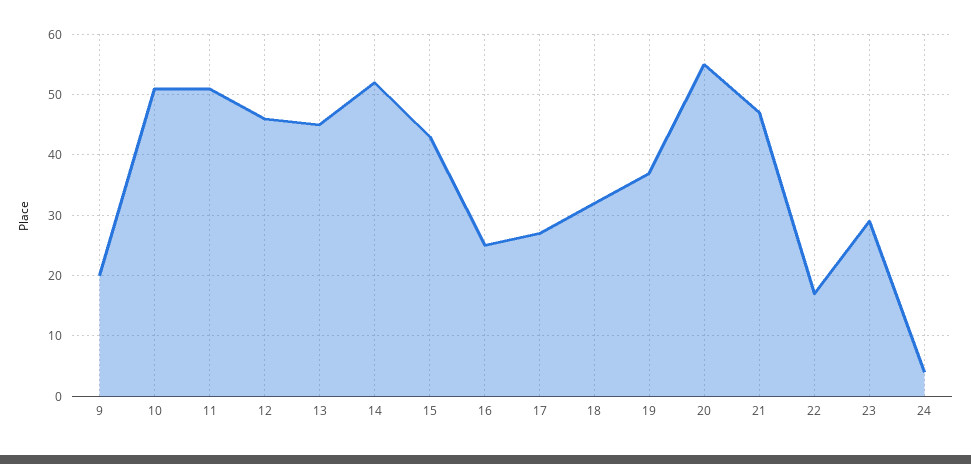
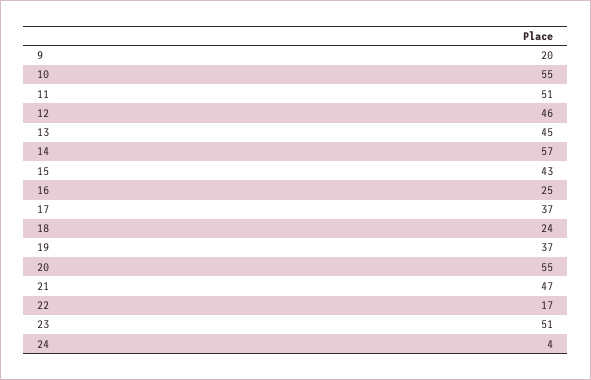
  {
    "9": 20,
-   "10": 51,
+   "10": 55,
    "11": 51,
    "12": 46,
    "13": 45,
-   "14": 52,
+   "14": 57,
    "15": 43,
    "16": 25,
-   "17": 27,
+   "17": 37,
-   "18": 32,
+   "18": 24,
    "19": 37,
    "20": 55,
    "21": 47,
    "22": 17,
-   "23": 29,
+   "23": 51,
    "24": 4
  }

